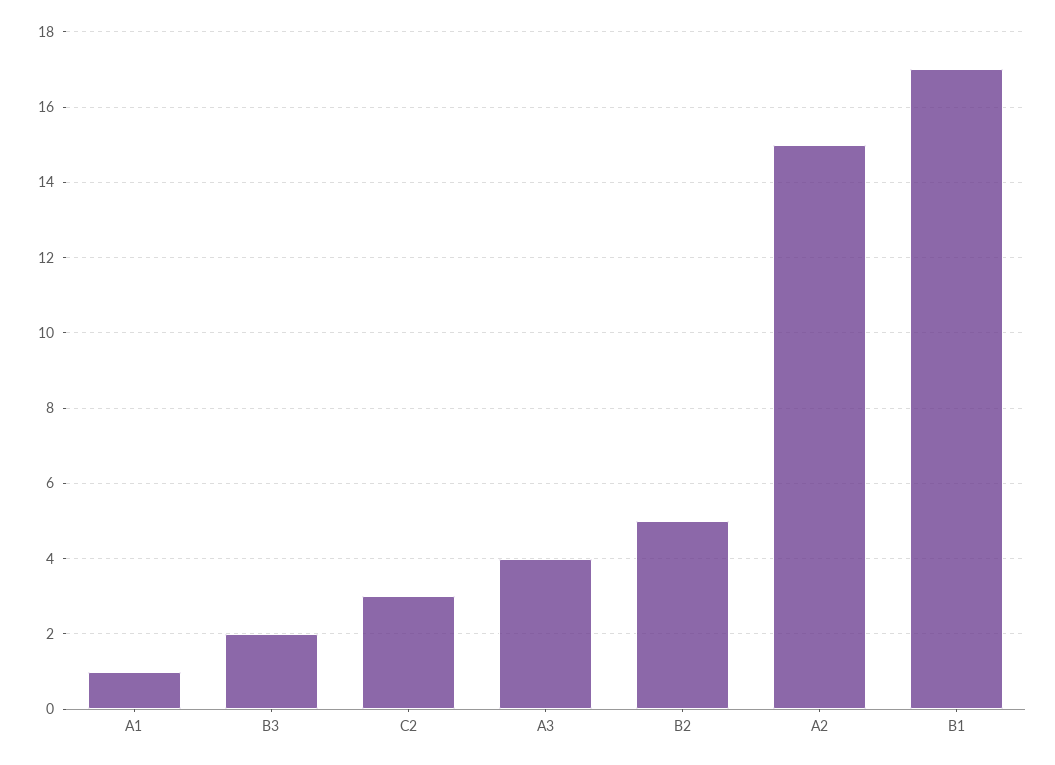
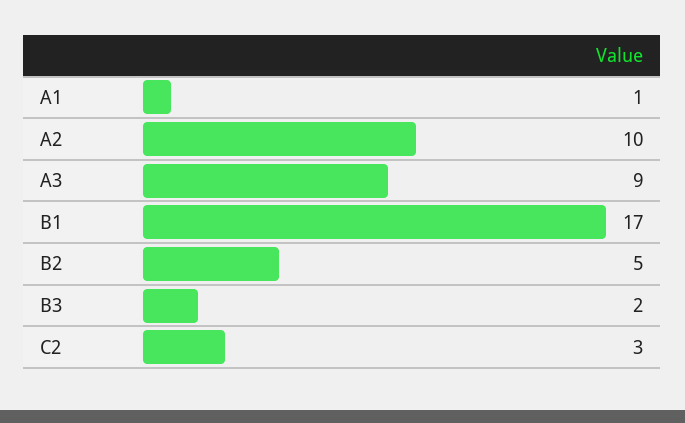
  {
    "A1": 1,
    "B3": 2,
    "C2": 3,
-   "A3": 4,
+   "A3": 9,
    "B2": 5,
-   "A2": 15,
+   "A2": 10,
    "B1": 17
  }

